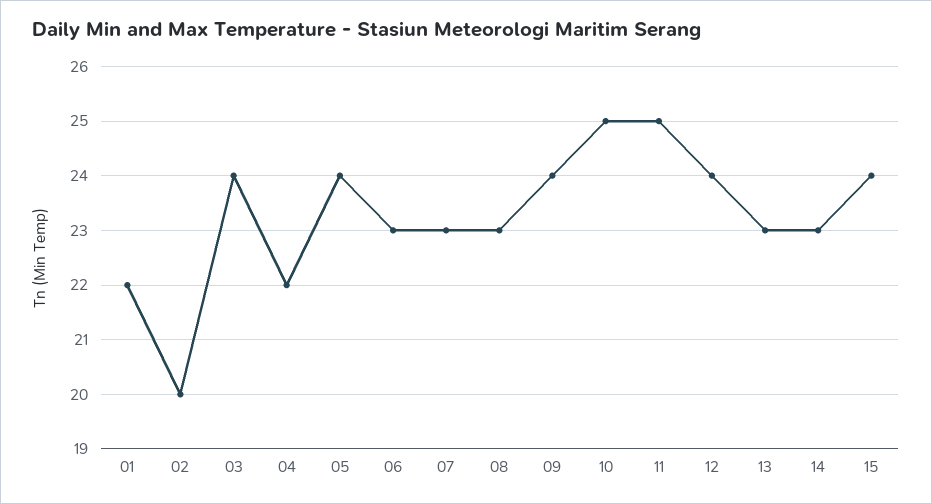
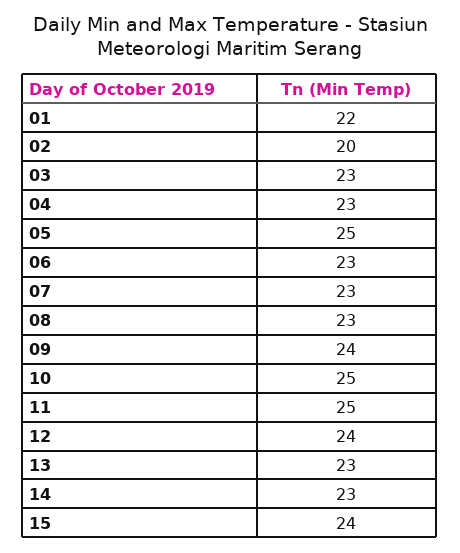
  {
    "01": 22,
    "02": 20,
-   "03": 24,
+   "03": 23,
-   "04": 22,
+   "04": 23,
-   "05": 24,
+   "05": 25,
    "06": 23,
    "07": 23,
    "08": 23,
    "09": 24,
    "10": 25,
    "11": 25,
    "12": 24,
    "13": 23,
    "14": 23,
    "15": 24
  }

